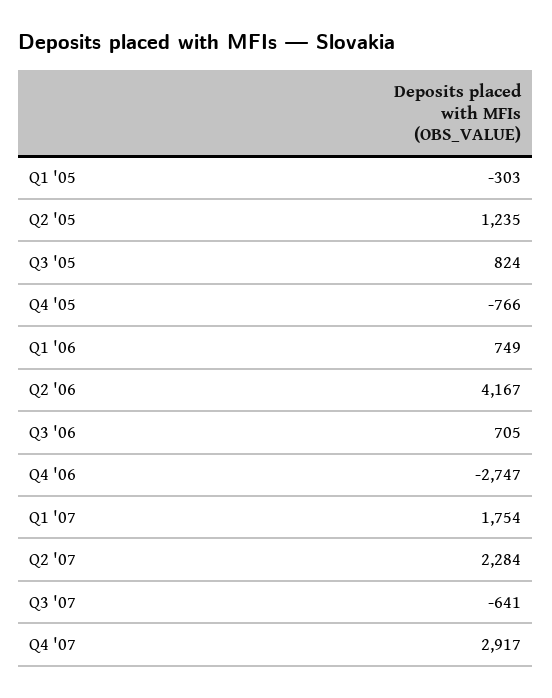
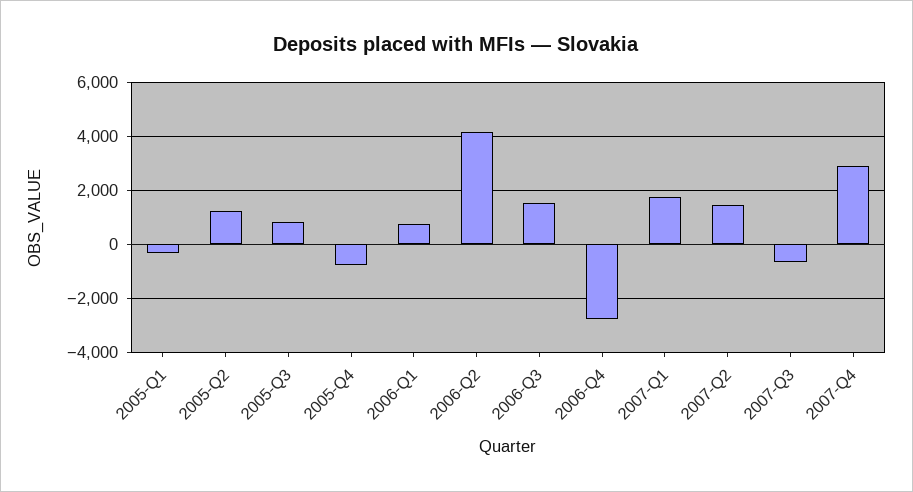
  {
    "Q1 '05": -303,
    "Q2 '05": 1235,
    "Q3 '05": 824,
    "Q4 '05": -766,
    "Q1 '06": 749,
    "Q2 '06": 4167,
-   "Q3 '06": 705,
+   "Q3 '06": 1500,
    "Q4 '06": -2747,
    "Q1 '07": 1754,
-   "Q2 '07": 2284,
+   "Q2 '07": 1500,
    "Q3 '07": -641,
    "Q4 '07": 2917
  }

